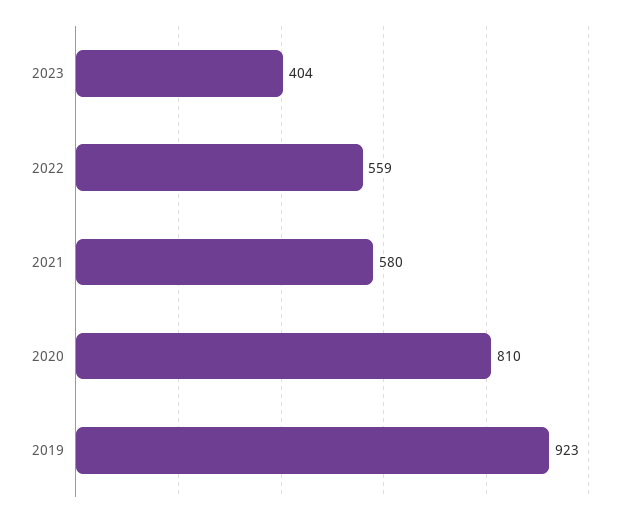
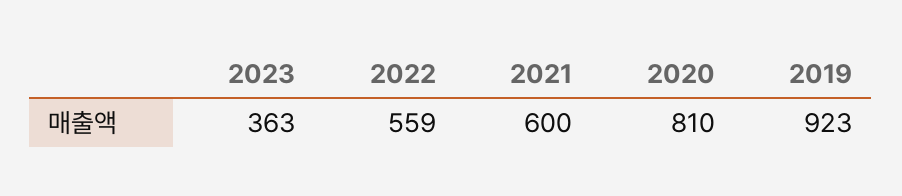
  {
-   "2023": 404,
+   "2023": 363,
    "2022": 559,
-   "2021": 580,
+   "2021": 600,
    "2020": 810,
    "2019": 923
  }

